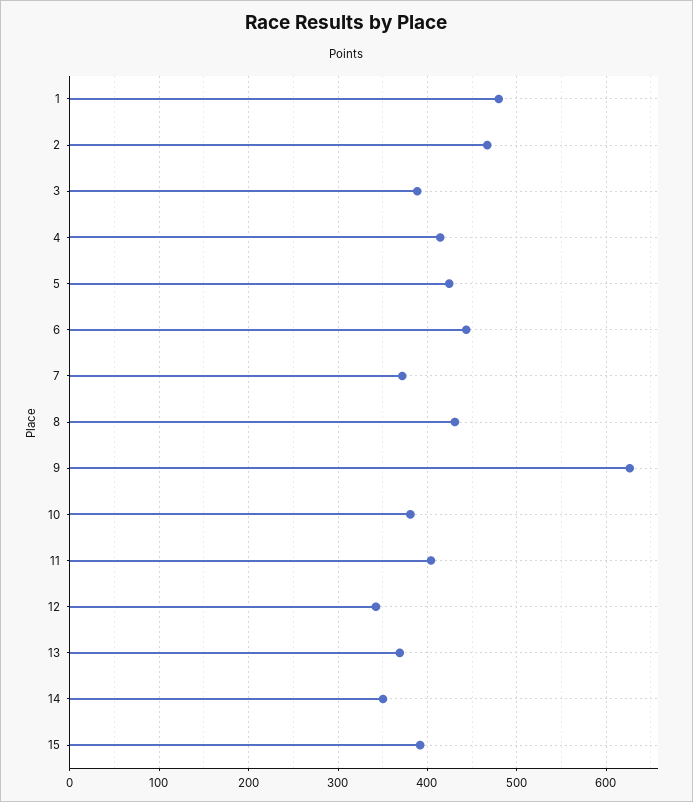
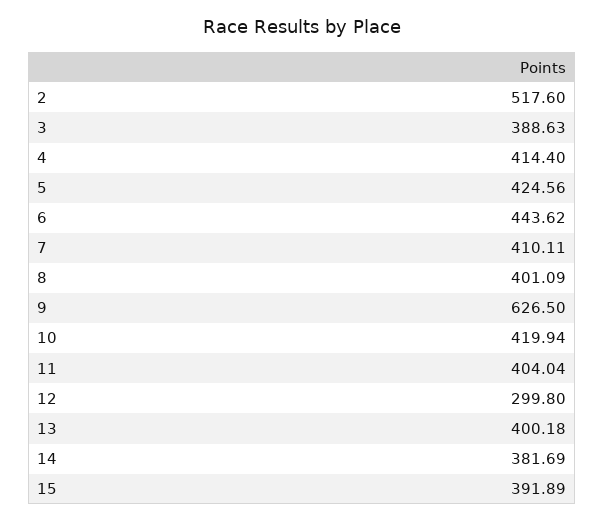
  {
-   "1": 480,
-   "2": 470,
+   "2": 517.6,
    "3": 388.63,
    "4": 414.4,
    "5": 424.56,
    "6": 443.62,
-   "7": 370,
+   "7": 410.11,
-   "8": 430,
+   "8": 401.09,
    "9": 626.5,
-   "10": 380,
+   "10": 419.94,
    "11": 404.04,
-   "12": 340,
+   "12": 299.8,
-   "13": 370,
+   "13": 400.18,
-   "14": 350,
+   "14": 381.69,
    "15": 391.89
  }

